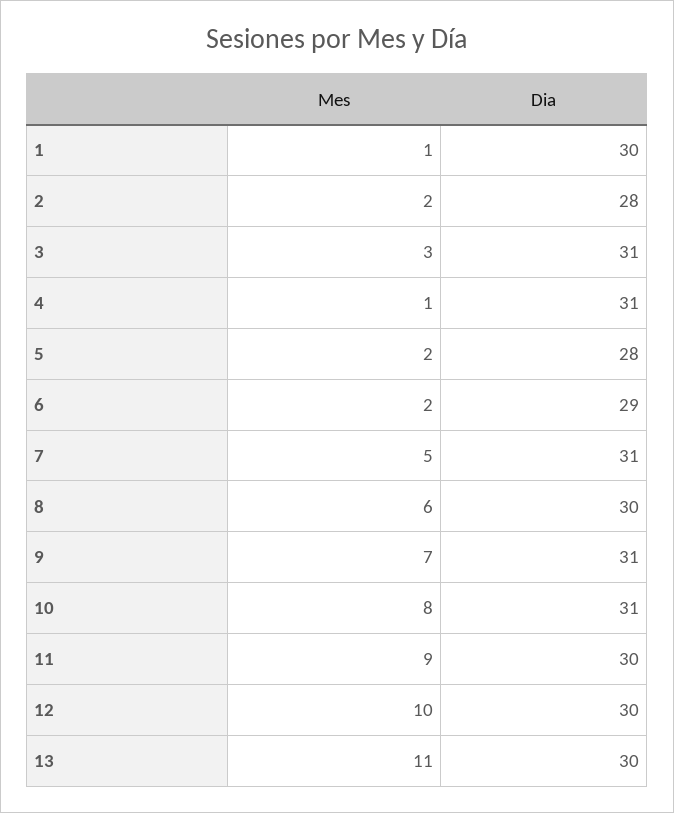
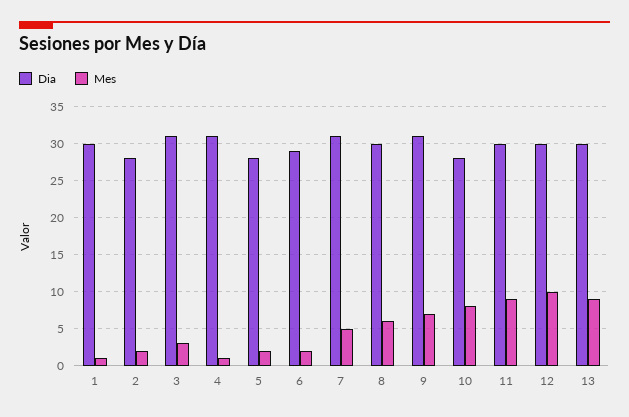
  {
    "Mes": {
      "1": 1,
      "2": 2,
      "3": 3,
      "4": 1,
      "5": 2,
      "6": 2,
      "7": 5,
      "8": 6,
      "9": 7,
      "10": 8,
      "11": 9,
      "12": 10,
-     "13": 11
+     "13": 9
    },
    "Dia": {
      "1": 30,
      "2": 28,
      "3": 31,
      "4": 31,
      "5": 28,
      "6": 29,
      "7": 31,
      "8": 30,
      "9": 31,
-     "10": 31,
+     "10": 28,
      "11": 30,
      "12": 30,
      "13": 30
    }
  }

